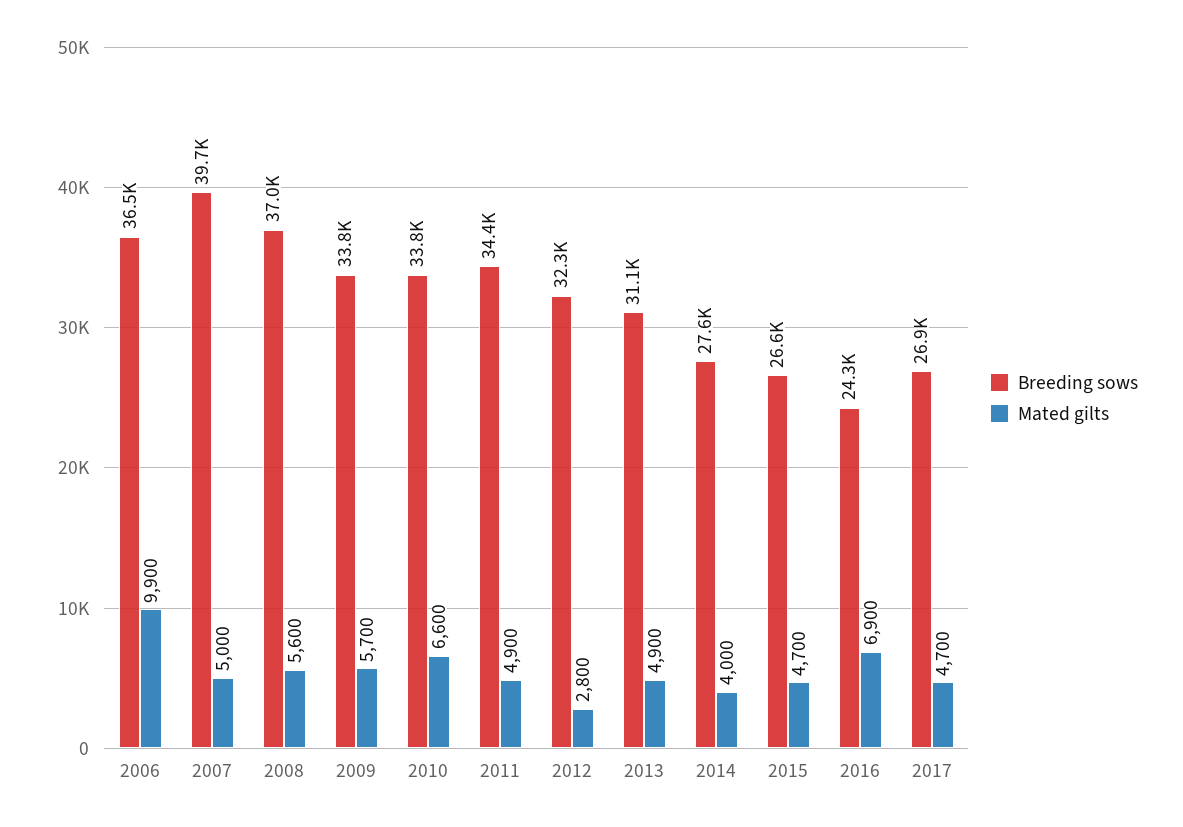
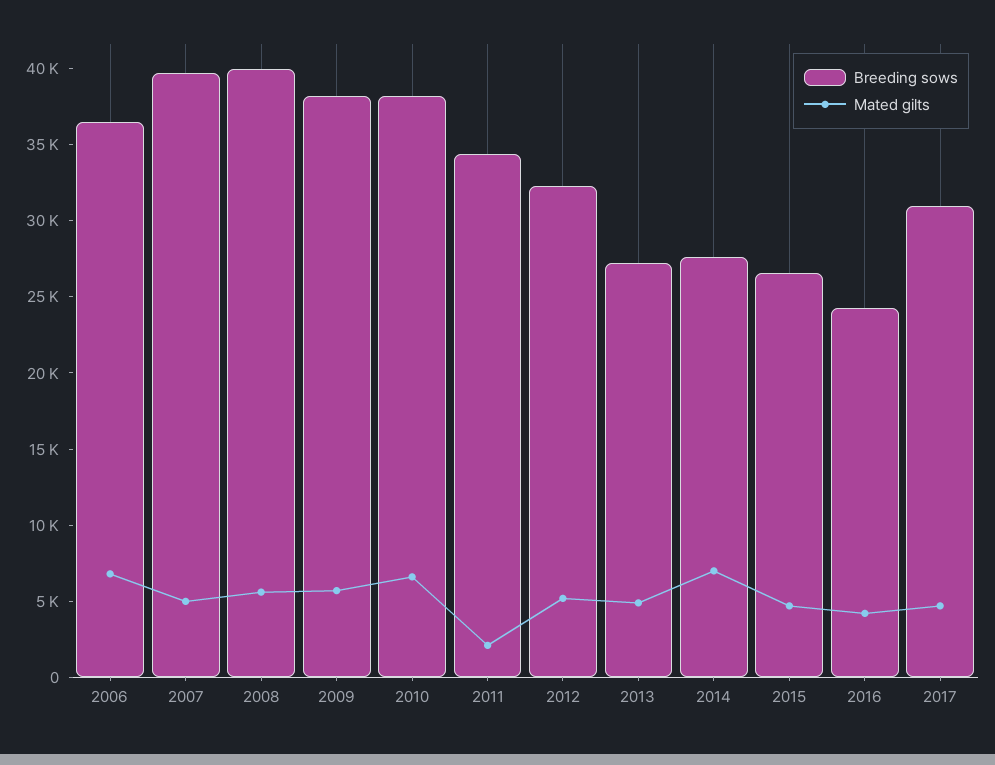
  {
    "Breeding sows": {
      "2006": 36500,
      "2007": 39700,
-     "2008": 37000,
+     "2008": 40000,
-     "2009": 33800,
+     "2009": 38000,
-     "2010": 33800,
+     "2010": 38000,
      "2011": 34400,
      "2012": 32300,
-     "2013": 31100,
+     "2013": 27000,
      "2014": 27600,
      "2015": 26600,
      "2016": 24300,
-     "2017": 26900
+     "2017": 31000
    },
    "Mated gilts": {
-     "2006": 9900,
+     "2006": 7000,
      "2007": 5000,
      "2008": 5600,
      "2009": 5700,
      "2010": 6600,
-     "2011": 4900,
+     "2011": 2000,
-     "2012": 2800,
+     "2012": 5000,
      "2013": 4900,
-     "2014": 4000,
+     "2014": 7000,
      "2015": 4700,
-     "2016": 6900,
+     "2016": 4000,
      "2017": 4700
    }
  }

